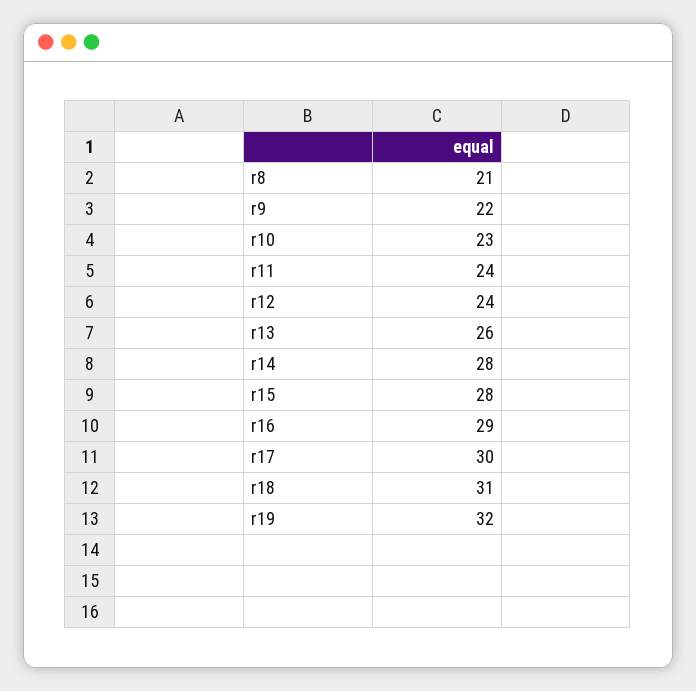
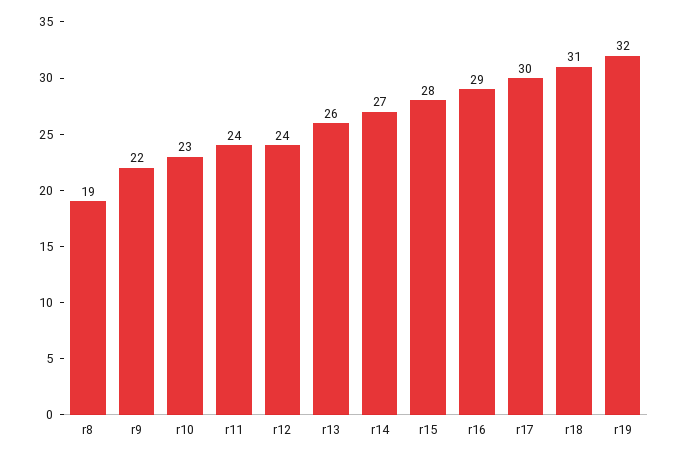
  {
-   "r8": 21,
+   "r8": 19,
    "r9": 22,
    "r10": 23,
    "r11": 24,
    "r12": 24,
    "r13": 26,
-   "r14": 28,
+   "r14": 27,
    "r15": 28,
    "r16": 29,
    "r17": 30,
    "r18": 31,
    "r19": 32
  }

